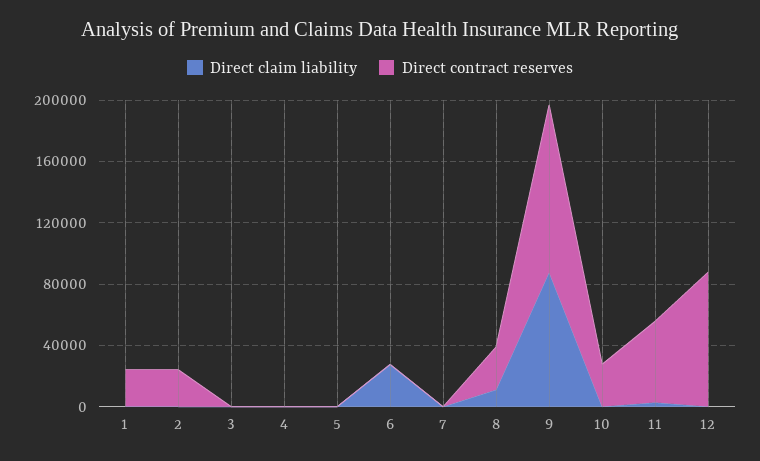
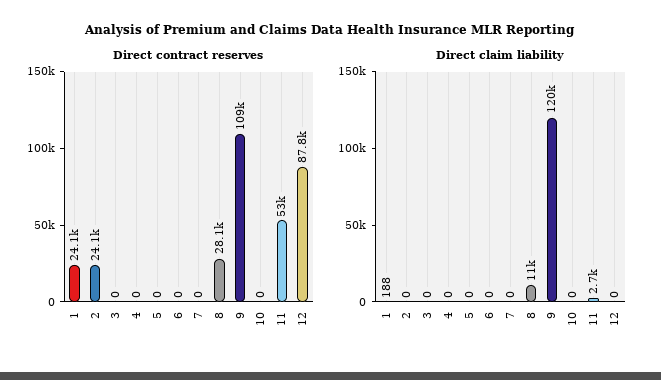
  {
    "Direct claim liability": {
      "1": 188,
      "2": 0,
      "3": 0,
      "4": 0,
      "5": 0,
-     "6": 30000,
+     "6": 0,
      "7": 0,
      "8": 11000,
-     "9": 90000,
+     "9": 120000,
      "10": 0,
      "11": 2700,
      "12": 0
    },
    "Direct contract reserves": {
      "1": 24100,
      "2": 24100,
      "3": 0,
      "4": 0,
      "5": 0,
      "6": 0,
      "7": 0,
      "8": 28100,
      "9": 109000,
-     "10": 30000,
+     "10": 0,
      "11": 53000,
      "12": 87800
    }
  }

